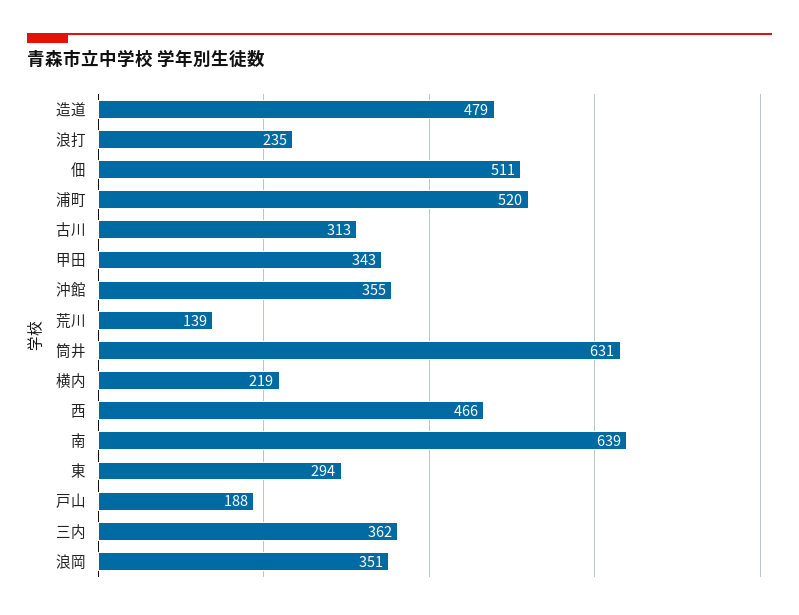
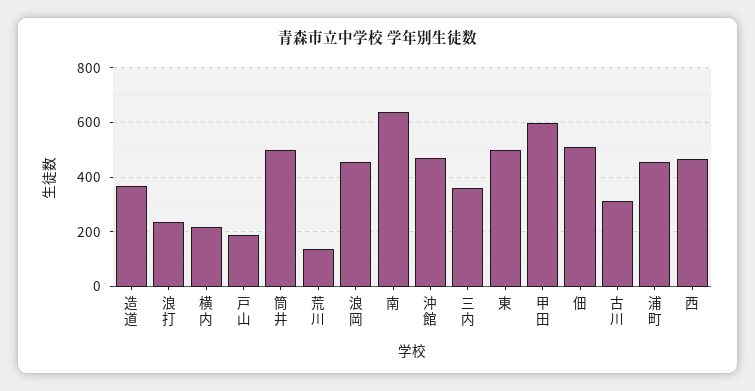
  {
-   "造道": 479,
+   "造道": 375,
    "浪打": 235,
    "佃": 511,
-   "浦町": 520,
+   "浦町": 450,
    "古川": 313,
-   "甲田": 343,
+   "甲田": 600,
-   "沖館": 355,
+   "沖館": 475,
    "荒川": 139,
-   "筒井": 631,
+   "筒井": 500,
    "横内": 219,
    "西": 466,
    "南": 639,
-   "東": 294,
+   "東": 500,
    "戸山": 188,
    "三内": 362,
-   "浪岡": 351
+   "浪岡": 450
  }

